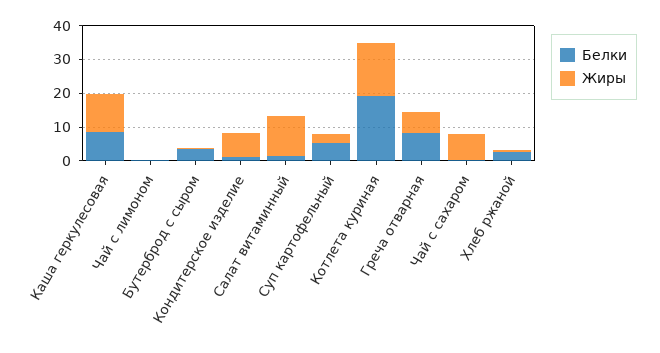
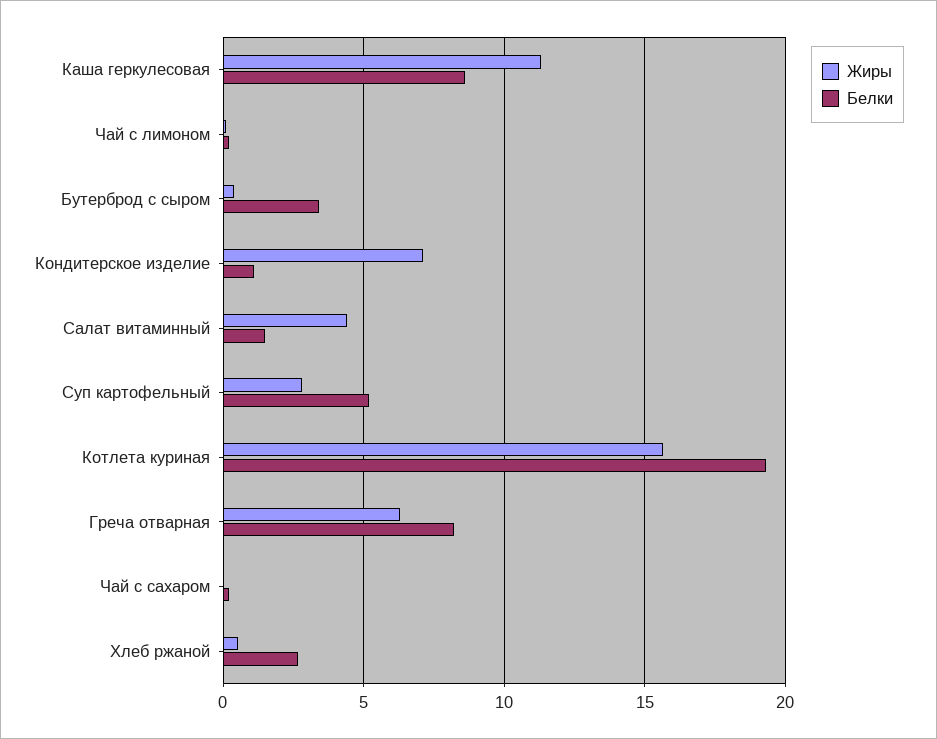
  {
    "Белки": {
      "Каша геркулесовая": 8.5,
      "Чай с лимоном": 0,
      "Бутерброд с сыром": 3.5,
      "Кондитерское изделие": 1,
      "Салат витаминный": 1.5,
      "Суп картофельный": 5,
      "Котлета куриная": 19.5,
      "Греча отварная": 8,
      "Чай с сахаром": 0,
      "Хлеб ржаной": 2.5
    },
    "Жиры": {
      "Каша геркулесовая": 11.5,
      "Чай с лимоном": 0,
      "Бутерброд с сыром": 0.5,
      "Кондитерское изделие": 7,
-     "Салат витаминный": 12.5,
+     "Салат витаминный": 4.5,
      "Суп картофельный": 3,
      "Котлета куриная": 15.5,
      "Греча отварная": 6.5,
-     "Чай с сахаром": 7.5,
+     "Чай с сахаром": 0,
      "Хлеб ржаной": 0.5
    }
  }

